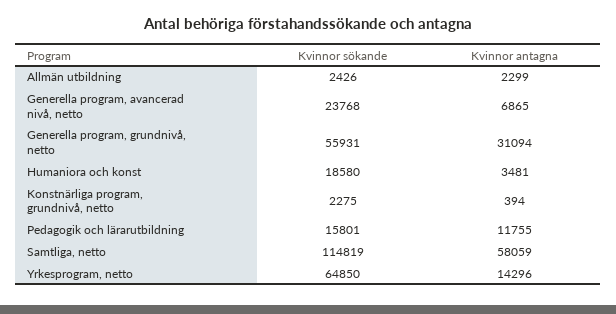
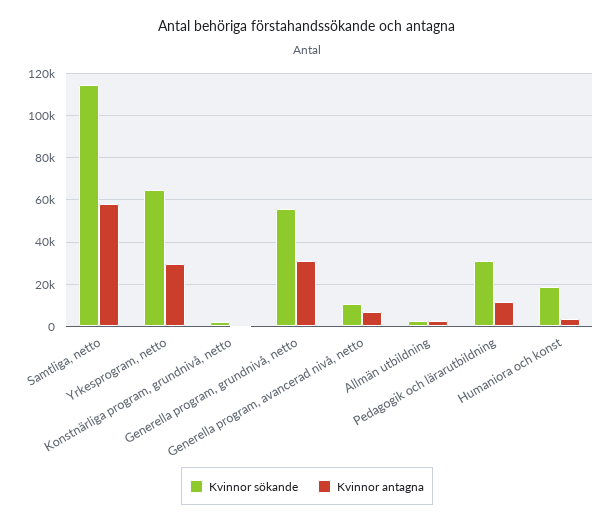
  {
    "Kvinnor sökande": {
      "Allmän utbildning": 2426,
-     "Generella program, avancerad nivå, netto": 23768,
+     "Generella program, avancerad nivå, netto": 10000,
      "Generella program, grundnivå, netto": 55931,
      "Humaniora och konst": 18580,
      "Konstnärliga program, grundnivå, netto": 2275,
-     "Pedagogik och lärarutbildning": 15801,
+     "Pedagogik och lärarutbildning": 30000,
      "Samtliga, netto": 114819,
      "Yrkesprogram, netto": 64850
    },
    "Kvinnor antagna": {
      "Allmän utbildning": 2299,
      "Generella program, avancerad nivå, netto": 6865,
      "Generella program, grundnivå, netto": 31094,
      "Humaniora och konst": 3481,
      "Konstnärliga program, grundnivå, netto": 394,
      "Pedagogik och lärarutbildning": 11755,
      "Samtliga, netto": 58059,
-     "Yrkesprogram, netto": 14296
+     "Yrkesprogram, netto": 30000
    }
  }

